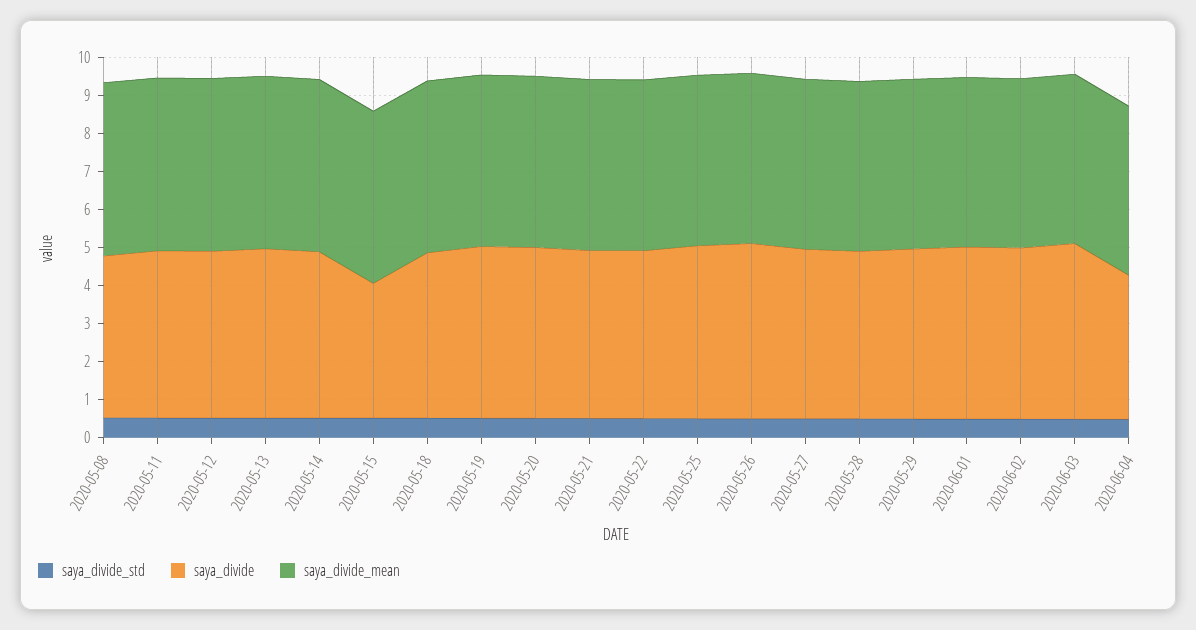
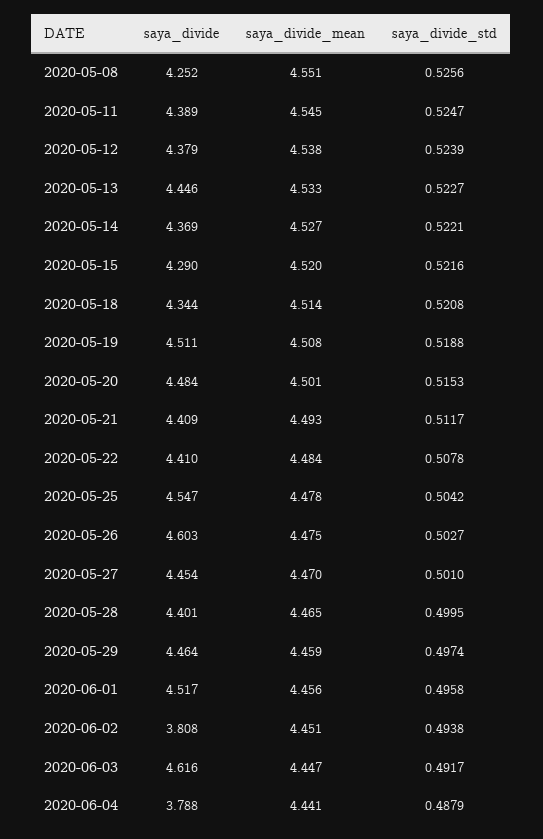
  {
    "saya_divide_std": {
      "2020-05-08": 0.5256,
      "2020-05-11": 0.5247,
      "2020-05-12": 0.5239,
      "2020-05-13": 0.5227,
      "2020-05-14": 0.5221,
      "2020-05-15": 0.5216,
      "2020-05-18": 0.5208,
      "2020-05-19": 0.5188,
      "2020-05-20": 0.5153,
      "2020-05-21": 0.5117,
      "2020-05-22": 0.5078,
      "2020-05-25": 0.5042,
      "2020-05-26": 0.5027,
      "2020-05-27": 0.501,
      "2020-05-28": 0.4995,
      "2020-05-29": 0.4974,
      "2020-06-01": 0.4958,
      "2020-06-02": 0.4938,
      "2020-06-03": 0.4917,
      "2020-06-04": 0.4879
    },
    "saya_divide": {
      "2020-05-08": 4.252,
      "2020-05-11": 4.389,
      "2020-05-12": 4.379,
      "2020-05-13": 4.446,
      "2020-05-14": 4.369,
-     "2020-05-15": 3.5,
+     "2020-05-15": 4.29,
      "2020-05-18": 4.344,
      "2020-05-19": 4.511,
      "2020-05-20": 4.484,
      "2020-05-21": 4.409,
      "2020-05-22": 4.41,
      "2020-05-25": 4.547,
      "2020-05-26": 4.603,
      "2020-05-27": 4.454,
      "2020-05-28": 4.401,
      "2020-05-29": 4.464,
      "2020-06-01": 4.517,
-     "2020-06-02": 4.5,
+     "2020-06-02": 3.808,
      "2020-06-03": 4.616,
      "2020-06-04": 3.788
    },
    "saya_divide_mean": {
      "2020-05-08": 4.551,
      "2020-05-11": 4.545,
      "2020-05-12": 4.538,
      "2020-05-13": 4.533,
      "2020-05-14": 4.527,
      "2020-05-15": 4.52,
      "2020-05-18": 4.514,
      "2020-05-19": 4.508,
      "2020-05-20": 4.501,
      "2020-05-21": 4.493,
      "2020-05-22": 4.484,
      "2020-05-25": 4.478,
      "2020-05-26": 4.475,
      "2020-05-27": 4.47,
      "2020-05-28": 4.465,
      "2020-05-29": 4.459,
      "2020-06-01": 4.456,
      "2020-06-02": 4.451,
      "2020-06-03": 4.447,
      "2020-06-04": 4.441
    }
  }

